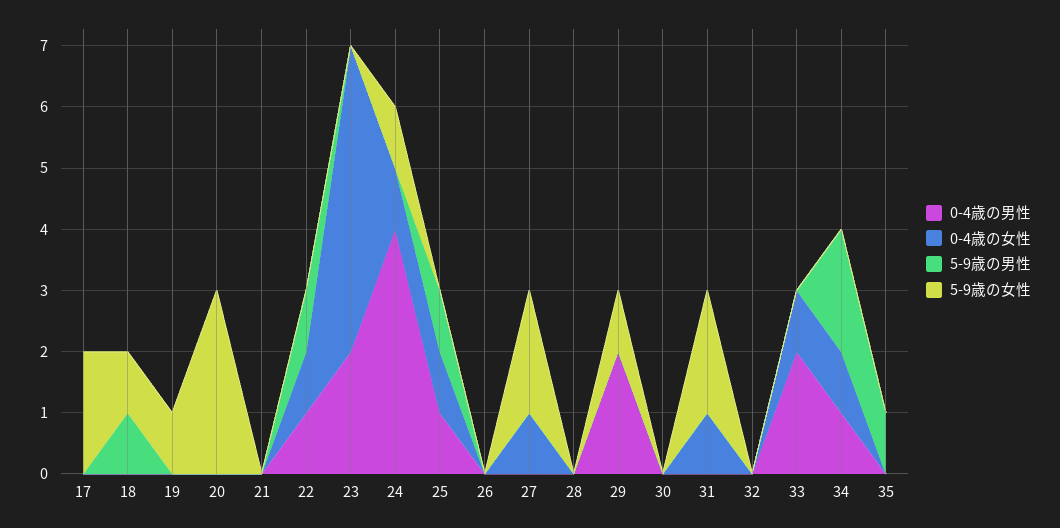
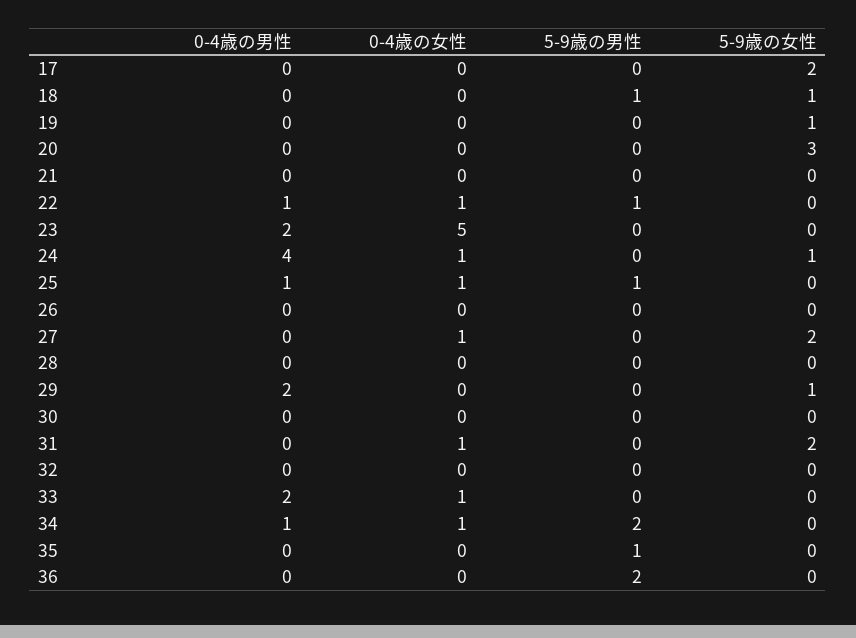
  {
    "0-4歳の男性": {
      "17": 0,
      "18": 0,
      "19": 0,
      "20": 0,
      "21": 0,
      "22": 1,
      "23": 2,
      "24": 4,
      "25": 1,
      "26": 0,
      "27": 0,
      "28": 0,
      "29": 2,
      "30": 0,
      "31": 0,
      "32": 0,
      "33": 2,
      "34": 1,
-     "35": 0
+     "35": 0,
+     "36": 0
    },
    "0-4歳の女性": {
      "17": 0,
      "18": 0,
      "19": 0,
      "20": 0,
      "21": 0,
      "22": 1,
      "23": 5,
      "24": 1,
      "25": 1,
      "26": 0,
      "27": 1,
      "28": 0,
      "29": 0,
      "30": 0,
      "31": 1,
      "32": 0,
      "33": 1,
      "34": 1,
-     "35": 0
+     "35": 0,
+     "36": 0
    },
    "5-9歳の男性": {
      "17": 0,
      "18": 1,
      "19": 0,
      "20": 0,
      "21": 0,
      "22": 1,
      "23": 0,
      "24": 0,
      "25": 1,
      "26": 0,
      "27": 0,
      "28": 0,
      "29": 0,
      "30": 0,
      "31": 0,
      "32": 0,
      "33": 0,
      "34": 2,
-     "35": 1
+     "35": 1,
+     "36": 2
    },
    "5-9歳の女性": {
      "17": 2,
      "18": 1,
      "19": 1,
      "20": 3,
      "21": 0,
      "22": 0,
      "23": 0,
      "24": 1,
      "25": 0,
      "26": 0,
      "27": 2,
      "28": 0,
      "29": 1,
      "30": 0,
      "31": 2,
      "32": 0,
      "33": 0,
      "34": 0,
-     "35": 0
+     "35": 0,
+     "36": 0
    }
  }

